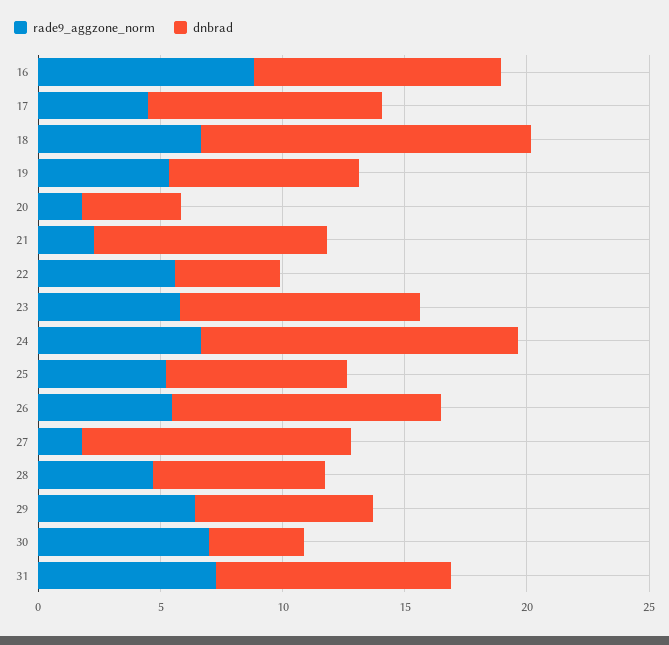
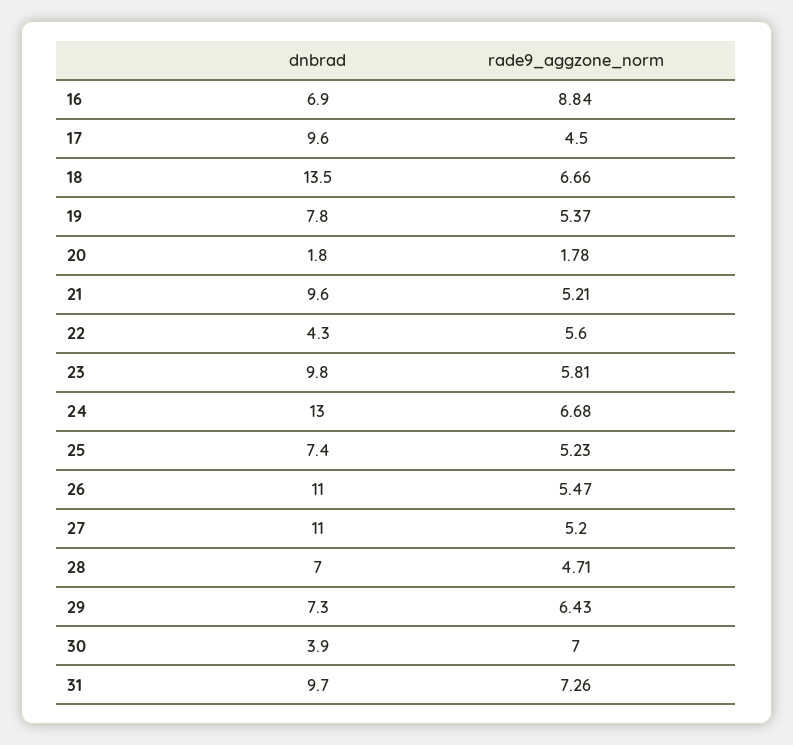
  {
    "rade9_aggzone_norm": {
      "16": 8.84,
      "17": 4.5,
      "18": 6.66,
      "19": 5.37,
      "20": 1.78,
-     "21": 2,
+     "21": 5.21,
      "22": 5.6,
      "23": 5.81,
      "24": 6.68,
      "25": 5.23,
      "26": 5.47,
-     "27": 2,
+     "27": 5.2,
      "28": 4.71,
      "29": 6.43,
      "30": 7,
      "31": 7.26
    },
    "dnbrad": {
-     "16": 10,
+     "16": 6.9,
      "17": 9.6,
      "18": 13.5,
      "19": 7.8,
-     "20": 4,
+     "20": 1.8,
      "21": 9.6,
      "22": 4.3,
      "23": 9.8,
      "24": 13,
      "25": 7.4,
      "26": 11,
      "27": 11,
      "28": 7,
      "29": 7.3,
      "30": 3.9,
      "31": 9.7
    }
  }

